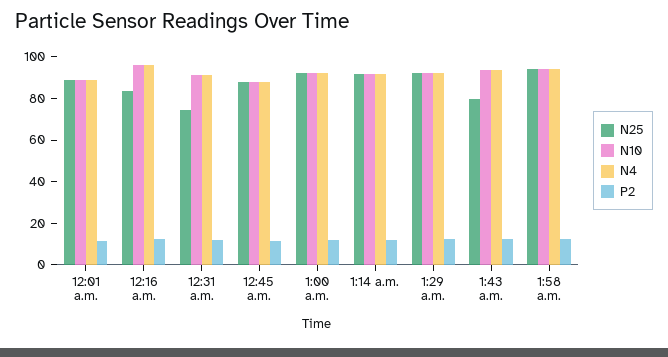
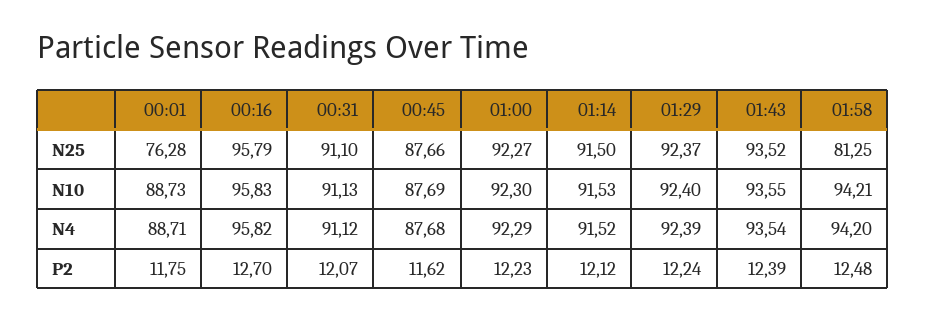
  {
    "N25": {
-     "12:01 a.m.": 90,
+     "12:01 a.m.": 76.28,
-     "12:16 a.m.": 85,
+     "12:16 a.m.": 95.79,
-     "12:31 a.m.": 75,
+     "12:31 a.m.": 91.1,
      "12:45 a.m.": 87.66,
      "1:00 a.m.": 92.27,
      "1:14 a.m.": 91.5,
      "1:29 a.m.": 92.37,
-     "1:43 a.m.": 80,
+     "1:43 a.m.": 93.52,
-     "1:58 a.m.": 95
+     "1:58 a.m.": 81.25
    },
    "N10": {
      "12:01 a.m.": 88.73,
      "12:16 a.m.": 95.83,
      "12:31 a.m.": 91.13,
      "12:45 a.m.": 87.69,
      "1:00 a.m.": 92.3,
      "1:14 a.m.": 91.53,
      "1:29 a.m.": 92.4,
      "1:43 a.m.": 93.55,
      "1:58 a.m.": 94.21
    },
    "N4": {
      "12:01 a.m.": 88.71,
      "12:16 a.m.": 95.82,
      "12:31 a.m.": 91.12,
      "12:45 a.m.": 87.68,
      "1:00 a.m.": 92.29,
      "1:14 a.m.": 91.52,
      "1:29 a.m.": 92.39,
      "1:43 a.m.": 93.54,
      "1:58 a.m.": 94.2
    },
    "P2": {
      "12:01 a.m.": 11.75,
      "12:16 a.m.": 12.7,
      "12:31 a.m.": 12.07,
      "12:45 a.m.": 11.62,
      "1:00 a.m.": 12.23,
      "1:14 a.m.": 12.12,
      "1:29 a.m.": 12.24,
      "1:43 a.m.": 12.39,
      "1:58 a.m.": 12.48
    }
  }

